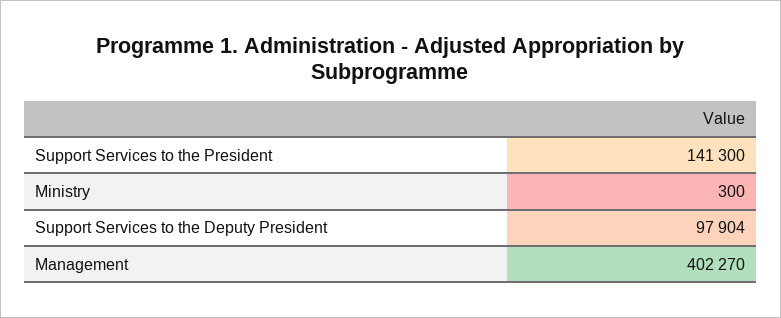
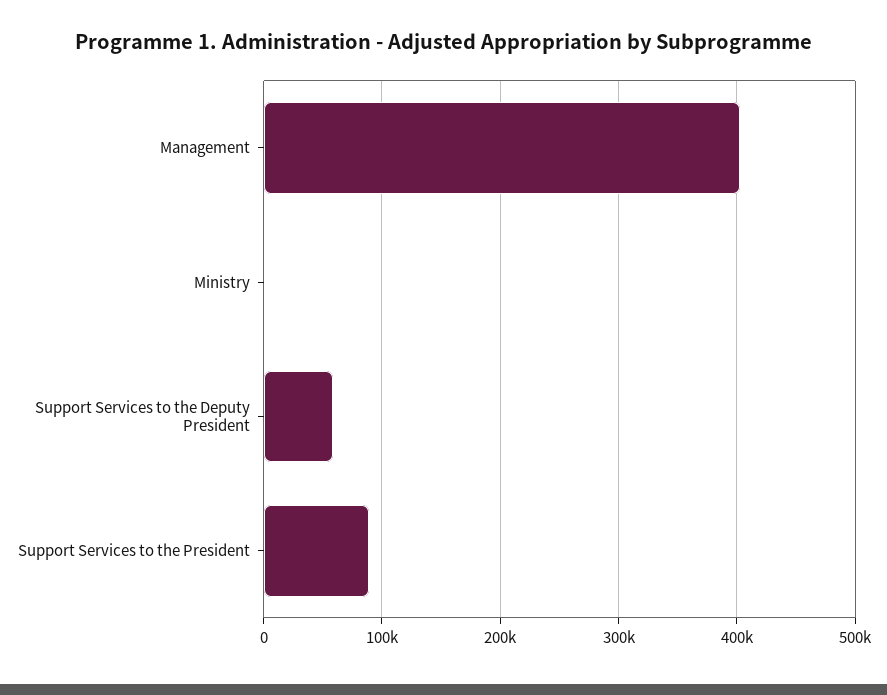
  {
-   "Support Services to the President": 141300,
+   "Support Services to the President": 90000,
    "Ministry": 300,
-   "Support Services to the Deputy President": 97904,
+   "Support Services to the Deputy President": 60000,
    "Management": 402270
  }

